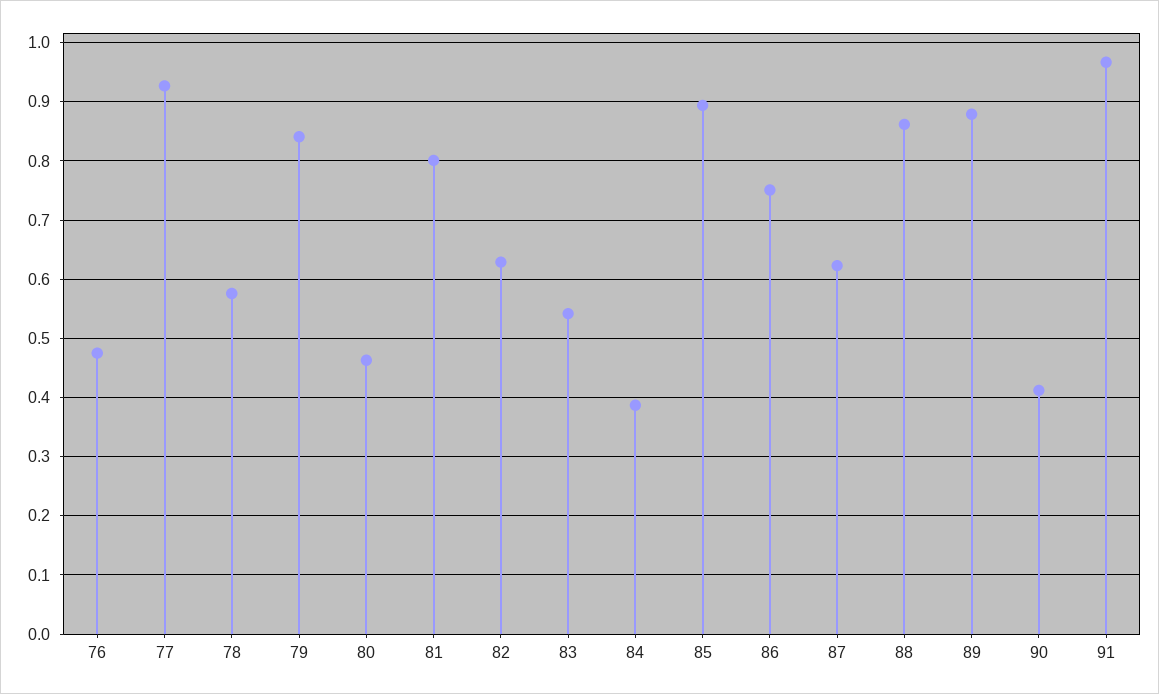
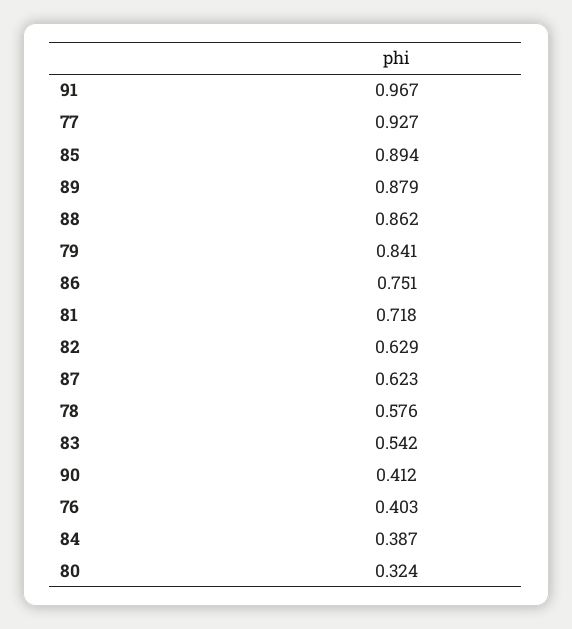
  {
-   "76": 0.48,
+   "76": 0.403,
    "77": 0.927,
    "78": 0.576,
    "79": 0.841,
-   "80": 0.46,
+   "80": 0.324,
-   "81": 0.8,
+   "81": 0.718,
    "82": 0.629,
    "83": 0.542,
    "84": 0.387,
    "85": 0.894,
    "86": 0.751,
    "87": 0.623,
    "88": 0.862,
    "89": 0.879,
    "90": 0.412,
    "91": 0.967
  }

